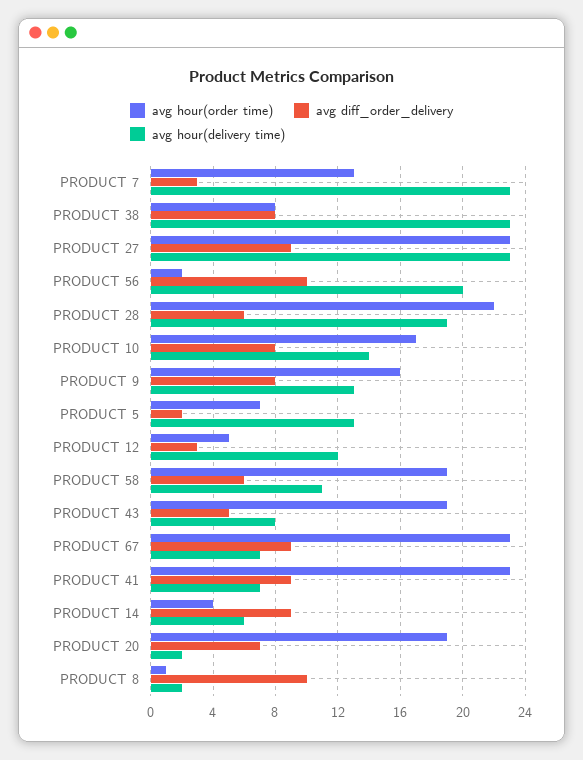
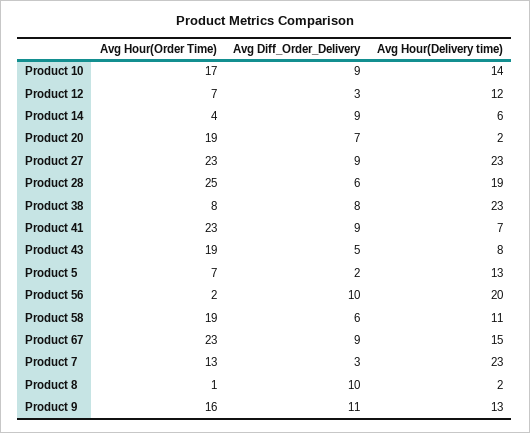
  {
    "avg hour(order time)": {
      "PRODUCT 7": 13,
      "PRODUCT 38": 8,
      "PRODUCT 27": 23,
      "PRODUCT 56": 2,
-     "PRODUCT 28": 22,
+     "PRODUCT 28": 25,
      "PRODUCT 10": 17,
      "PRODUCT 9": 16,
      "PRODUCT 5": 7,
-     "PRODUCT 12": 5,
+     "PRODUCT 12": 7,
      "PRODUCT 58": 19,
      "PRODUCT 43": 19,
      "PRODUCT 67": 23,
      "PRODUCT 41": 23,
      "PRODUCT 14": 4,
      "PRODUCT 20": 19,
      "PRODUCT 8": 1
    },
    "avg diff_order_delivery": {
      "PRODUCT 7": 3,
      "PRODUCT 38": 8,
      "PRODUCT 27": 9,
      "PRODUCT 56": 10,
      "PRODUCT 28": 6,
-     "PRODUCT 10": 8,
+     "PRODUCT 10": 9,
-     "PRODUCT 9": 8,
+     "PRODUCT 9": 11,
      "PRODUCT 5": 2,
      "PRODUCT 12": 3,
      "PRODUCT 58": 6,
      "PRODUCT 43": 5,
      "PRODUCT 67": 9,
      "PRODUCT 41": 9,
      "PRODUCT 14": 9,
      "PRODUCT 20": 7,
      "PRODUCT 8": 10
    },
    "avg hour(delivery time)": {
      "PRODUCT 7": 23,
      "PRODUCT 38": 23,
      "PRODUCT 27": 23,
      "PRODUCT 56": 20,
      "PRODUCT 28": 19,
      "PRODUCT 10": 14,
      "PRODUCT 9": 13,
      "PRODUCT 5": 13,
      "PRODUCT 12": 12,
      "PRODUCT 58": 11,
      "PRODUCT 43": 8,
-     "PRODUCT 67": 7,
+     "PRODUCT 67": 15,
      "PRODUCT 41": 7,
      "PRODUCT 14": 6,
      "PRODUCT 20": 2,
      "PRODUCT 8": 2
    }
  }

